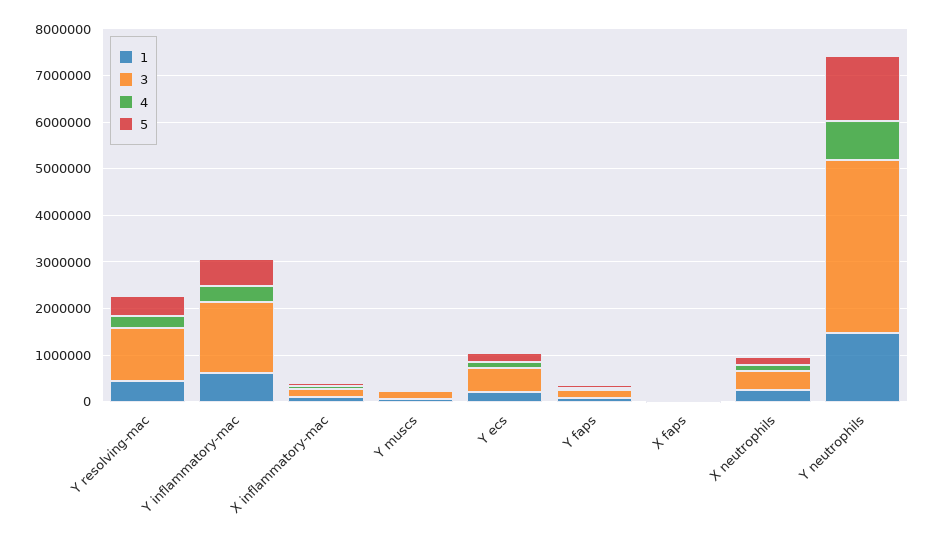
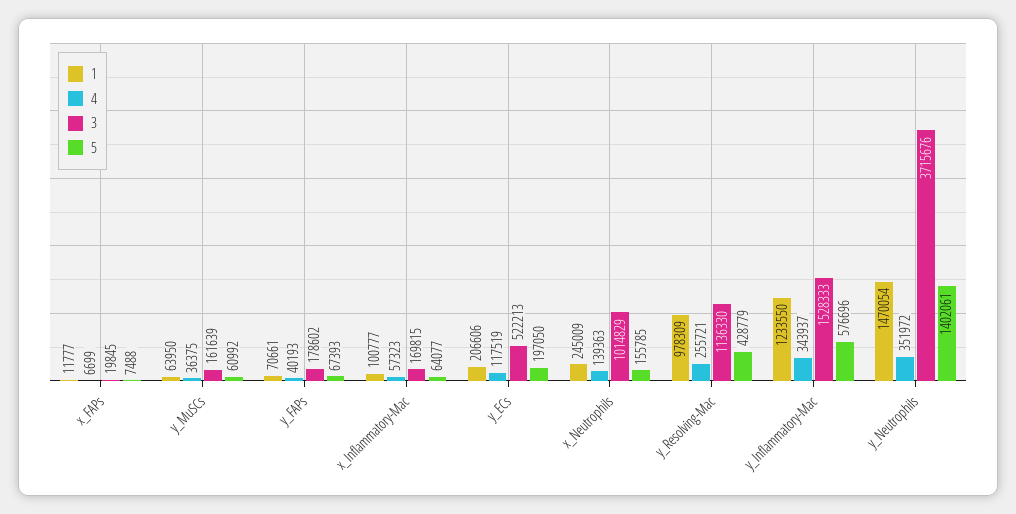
  {
    "1": {
-     "Y resolving-mac": 400000,
+     "Y resolving-mac": 978309,
-     "Y inflammatory-mac": 600000,
+     "Y inflammatory-mac": 1233550,
      "X inflammatory-mac": 100777,
      "Y muscs": 63950,
      "Y ecs": 206606,
      "Y faps": 70661,
      "X faps": 11777,
      "X neutrophils": 245009,
      "Y neutrophils": 1470054
    },
    "3": {
      "Y resolving-mac": 1136330,
      "Y inflammatory-mac": 1528333,
      "X inflammatory-mac": 169815,
      "Y muscs": 161639,
      "Y ecs": 522213,
      "Y faps": 178602,
      "X faps": 19845,
-     "X neutrophils": 400000,
+     "X neutrophils": 1014829,
      "Y neutrophils": 3715676
    },
    "4": {
      "Y resolving-mac": 255721,
      "Y inflammatory-mac": 343937,
      "X inflammatory-mac": 57323,
      "Y muscs": 36375,
      "Y ecs": 117519,
      "Y faps": 40193,
      "X faps": 6699,
      "X neutrophils": 139363,
-     "Y neutrophils": 800000
+     "Y neutrophils": 351972
    },
    "5": {
      "Y resolving-mac": 428779,
      "Y inflammatory-mac": 576696,
      "X inflammatory-mac": 64077,
      "Y muscs": 60992,
      "Y ecs": 197050,
      "Y faps": 67393,
      "X faps": 7488,
      "X neutrophils": 155785,
      "Y neutrophils": 1402061
    }
  }

